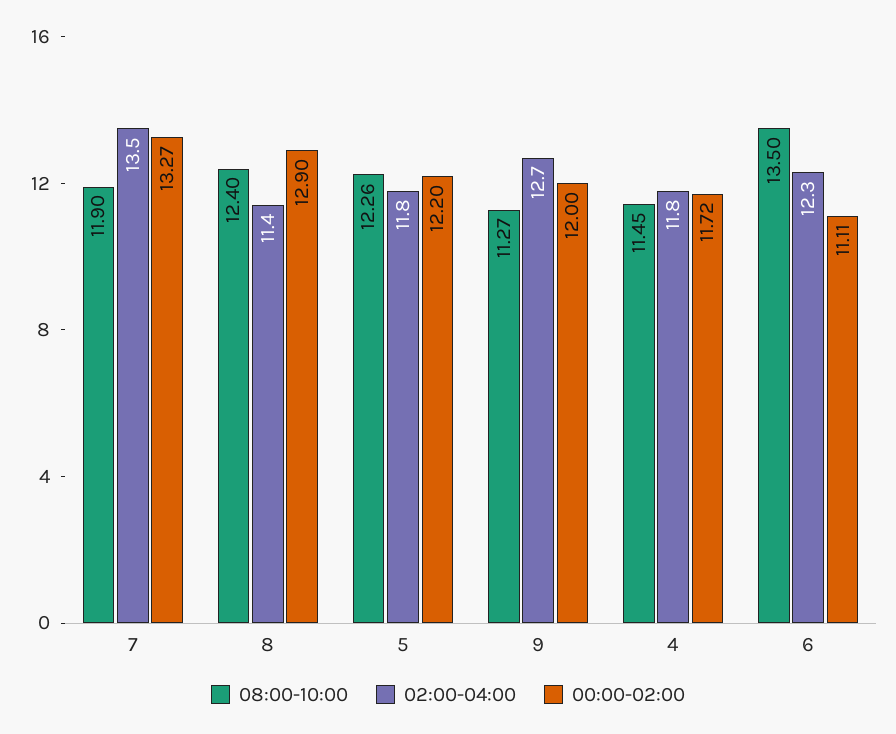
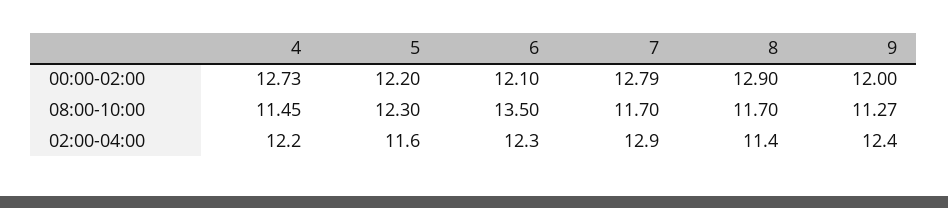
  {
    "08:00-10:00": {
-     "7": 11.9,
+     "7": 11.7,
-     "8": 12.4,
+     "8": 11.7,
-     "5": 12.26,
+     "5": 12.3,
      "9": 11.27,
      "4": 11.45,
      "6": 13.5
    },
    "02:00-04:00": {
-     "7": 13.5,
+     "7": 12.9,
      "8": 11.4,
-     "5": 11.8,
+     "5": 11.6,
-     "9": 12.7,
+     "9": 12.4,
-     "4": 11.8,
+     "4": 12.2,
      "6": 12.3
    },
    "00:00-02:00": {
-     "7": 13.27,
+     "7": 12.79,
      "8": 12.9,
      "5": 12.2,
      "9": 12,
-     "4": 11.72,
+     "4": 12.73,
-     "6": 11.11
+     "6": 12.1
    }
  }

